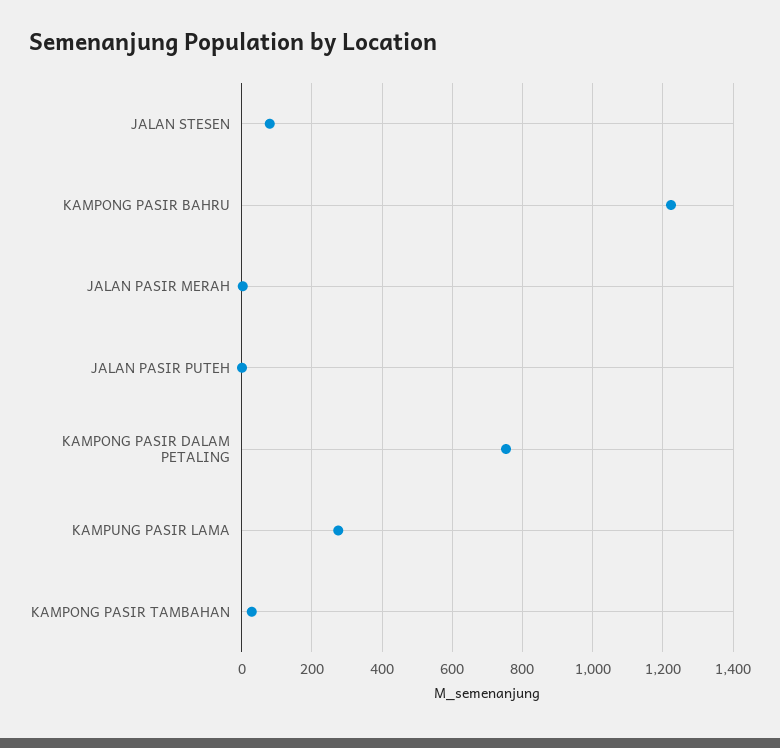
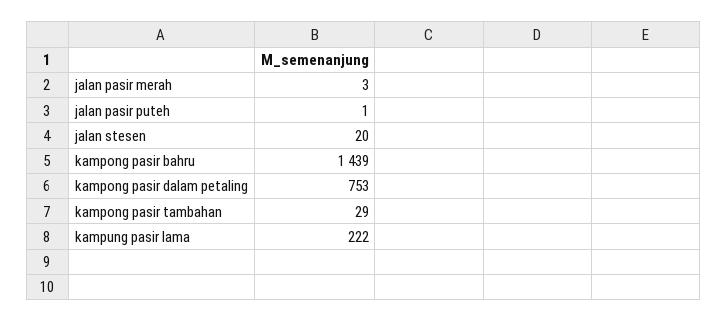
  {
-   "JALAN STESEN": 80,
+   "JALAN STESEN": 20,
-   "KAMPONG PASIR BAHRU": 1220,
+   "KAMPONG PASIR BAHRU": 1439,
    "JALAN PASIR MERAH": 3,
    "JALAN PASIR PUTEH": 1,
    "KAMPONG PASIR DALAM PETALING": 753,
-   "KAMPUNG PASIR LAMA": 280,
+   "KAMPUNG PASIR LAMA": 222,
    "KAMPONG PASIR TAMBAHAN": 29
  }

